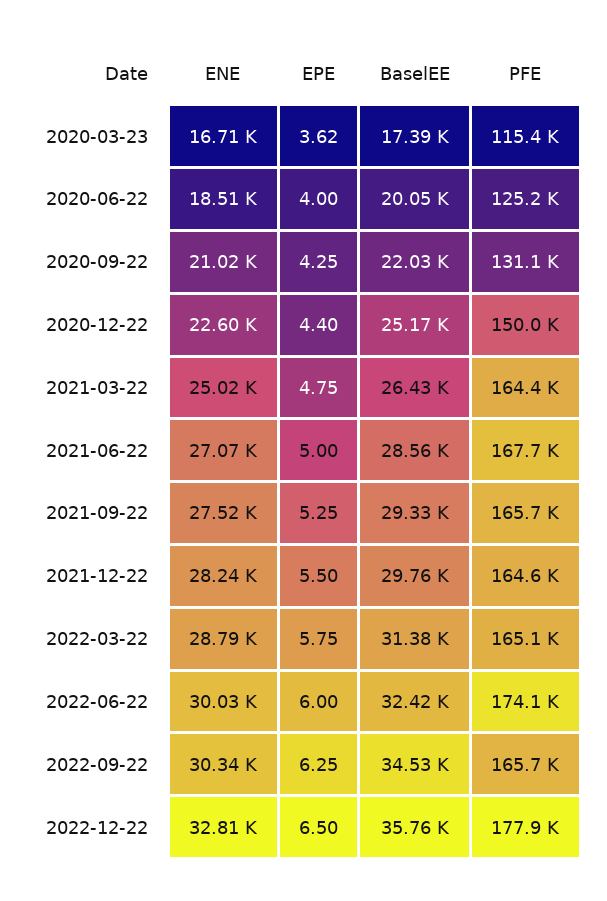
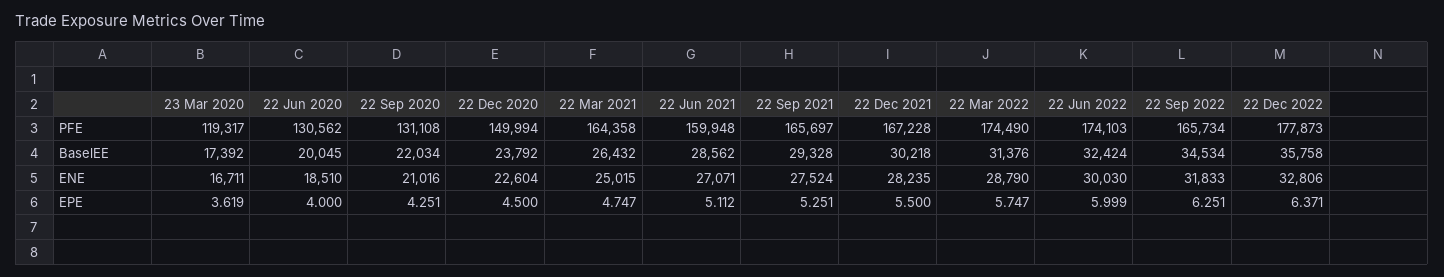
  {
    "ENE": {
      "2020-03-23": 16711,
      "2020-06-22": 18510,
      "2020-09-22": 21016,
      "2020-12-22": 22604,
      "2021-03-22": 25015,
      "2021-06-22": 27071,
      "2021-09-22": 27524,
      "2021-12-22": 28235,
      "2022-03-22": 28790,
      "2022-06-22": 30030,
-     "2022-09-22": 30340,
+     "2022-09-22": 31833,
      "2022-12-22": 32806
    },
    "EPE": {
      "2020-03-23": 3.619,
      "2020-06-22": 4,
      "2020-09-22": 4.251,
-     "2020-12-22": 4.4,
+     "2020-12-22": 4.5,
      "2021-03-22": 4.747,
-     "2021-06-22": 5,
+     "2021-06-22": 5.112,
      "2021-09-22": 5.251,
      "2021-12-22": 5.5,
      "2022-03-22": 5.747,
      "2022-06-22": 5.999,
      "2022-09-22": 6.251,
-     "2022-12-22": 6.5
+     "2022-12-22": 6.371
    },
    "BaselEE": {
      "2020-03-23": 17392,
      "2020-06-22": 20045,
      "2020-09-22": 22034,
-     "2020-12-22": 25170,
+     "2020-12-22": 23792,
      "2021-03-22": 26432,
      "2021-06-22": 28562,
      "2021-09-22": 29328,
-     "2021-12-22": 29760,
+     "2021-12-22": 30218,
      "2022-03-22": 31376,
      "2022-06-22": 32424,
      "2022-09-22": 34534,
      "2022-12-22": 35758
    },
    "PFE": {
-     "2020-03-23": 115400,
+     "2020-03-23": 119317,
-     "2020-06-22": 125200,
+     "2020-06-22": 130562,
      "2020-09-22": 131108,
      "2020-12-22": 149994,
      "2021-03-22": 164358,
-     "2021-06-22": 167700,
+     "2021-06-22": 159948,
      "2021-09-22": 165697,
-     "2021-12-22": 164600,
+     "2021-12-22": 167228,
-     "2022-03-22": 165100,
+     "2022-03-22": 174490,
      "2022-06-22": 174103,
      "2022-09-22": 165734,
      "2022-12-22": 177873
    }
  }

